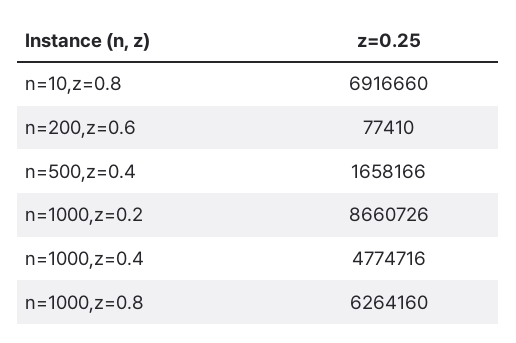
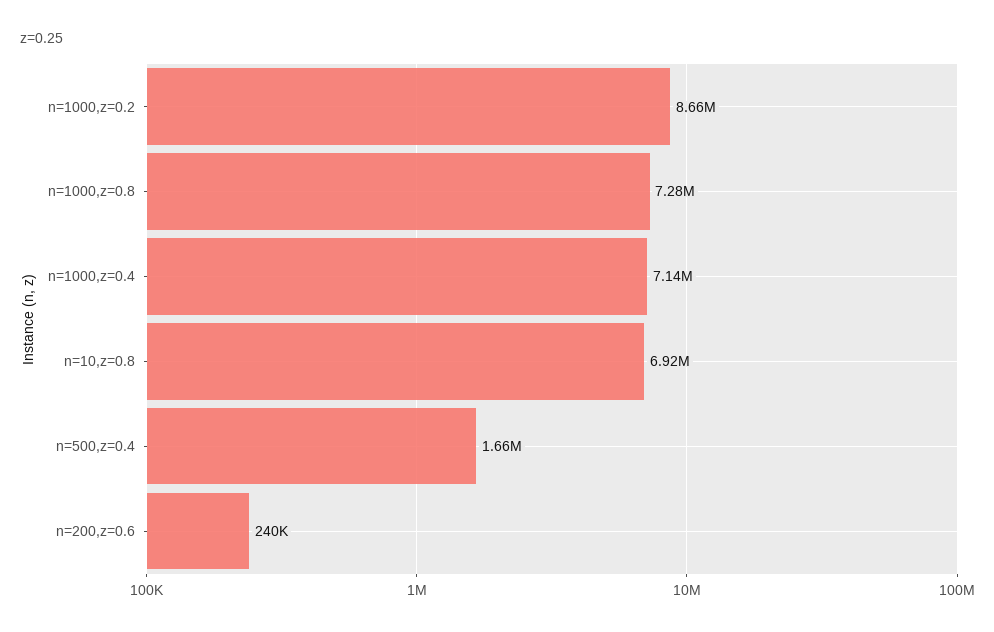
  {
    "n=10,z=0.8": 6916660,
-   "n=200,z=0.6": 77410,
+   "n=200,z=0.6": 240000,
    "n=500,z=0.4": 1658166,
    "n=1000,z=0.2": 8660726,
-   "n=1000,z=0.4": 4774716,
+   "n=1000,z=0.4": 7140000,
-   "n=1000,z=0.8": 6264160
+   "n=1000,z=0.8": 7280000
  }

